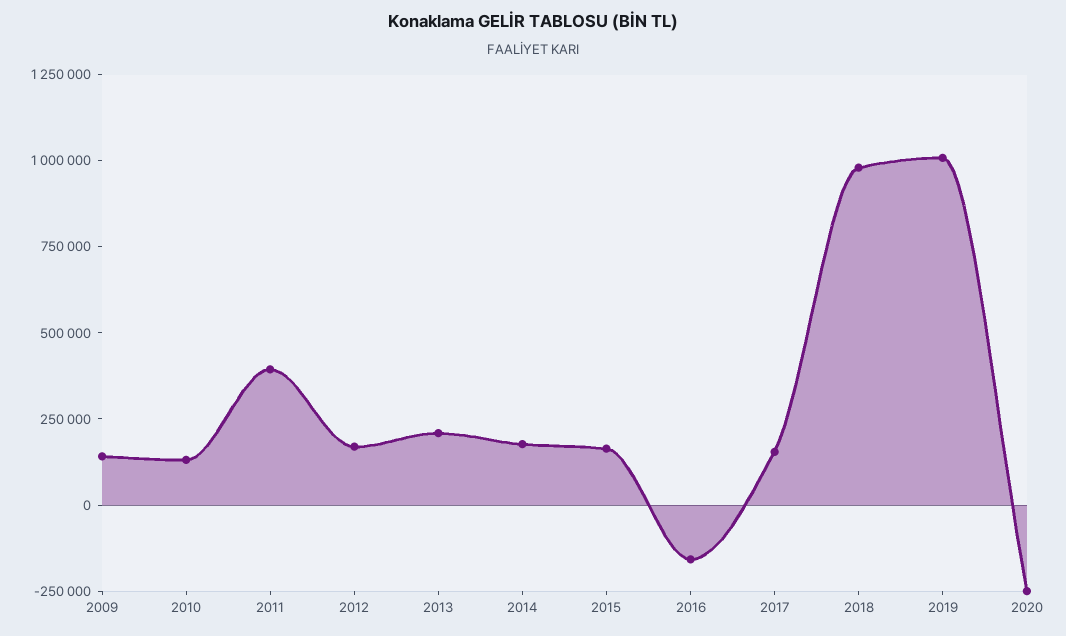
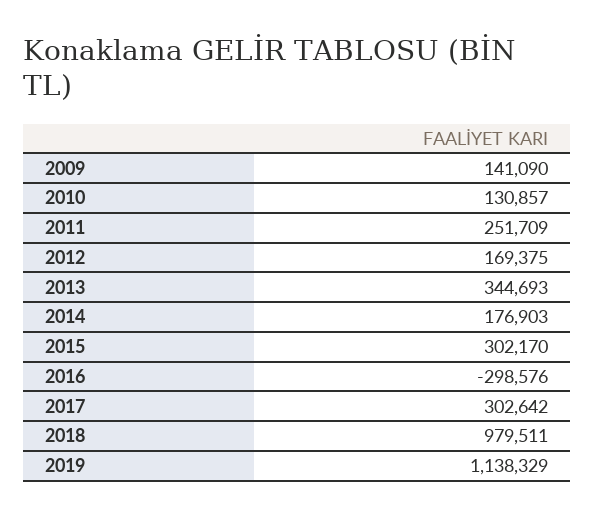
  {
    "2009": 141090,
    "2010": 130857,
-   "2011": 400000,
+   "2011": 251709,
    "2012": 169375,
-   "2013": 200000,
+   "2013": 344693,
    "2014": 176903,
-   "2015": 150000,
+   "2015": 302170,
-   "2016": -150000,
+   "2016": -298576,
-   "2017": 150000,
+   "2017": 302642,
    "2018": 979511,
-   "2019": 1000000,
+   "2019": 1138329
-   "2020": -250000
  }

